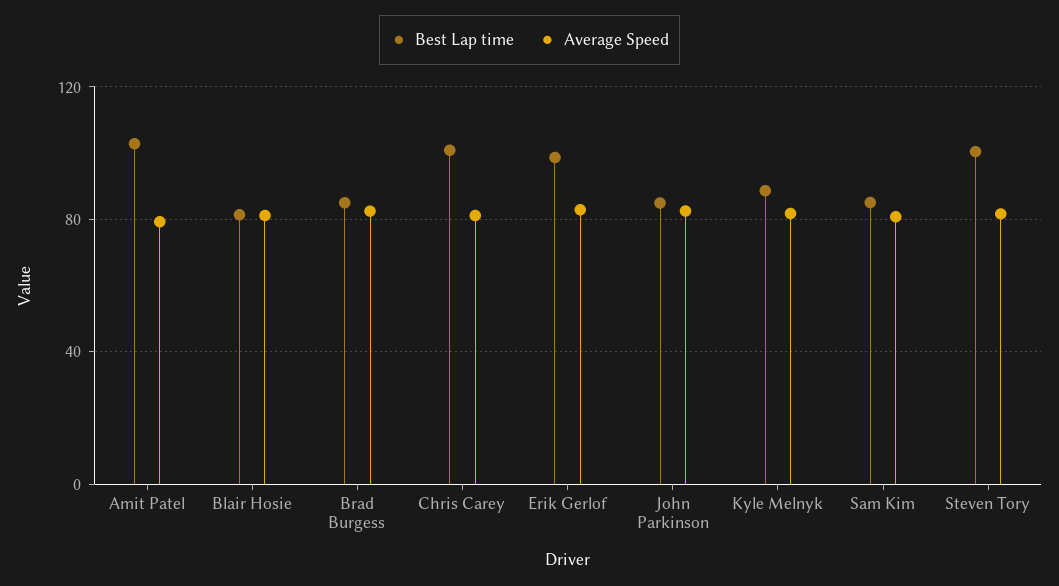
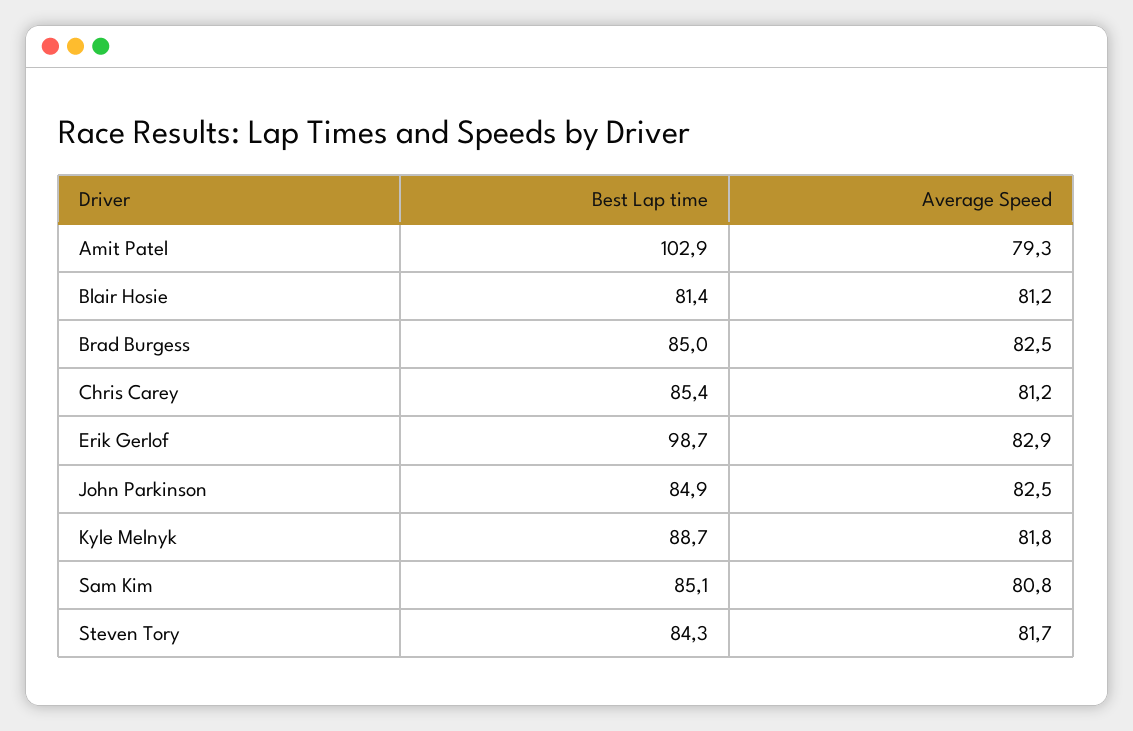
  {
    "Best Lap time": {
      "Amit Patel": 102.9,
      "Blair Hosie": 81.4,
      "Brad Burgess": 85,
-     "Chris Carey": 100,
+     "Chris Carey": 85.4,
      "Erik Gerlof": 98.7,
      "John Parkinson": 84.9,
      "Kyle Melnyk": 88.7,
      "Sam Kim": 85.1,
-     "Steven Tory": 100
+     "Steven Tory": 84.3
    },
    "Average Speed": {
      "Amit Patel": 79.3,
      "Blair Hosie": 81.2,
      "Brad Burgess": 82.5,
      "Chris Carey": 81.2,
      "Erik Gerlof": 82.9,
      "John Parkinson": 82.5,
      "Kyle Melnyk": 81.8,
      "Sam Kim": 80.8,
      "Steven Tory": 81.7
    }
  }

